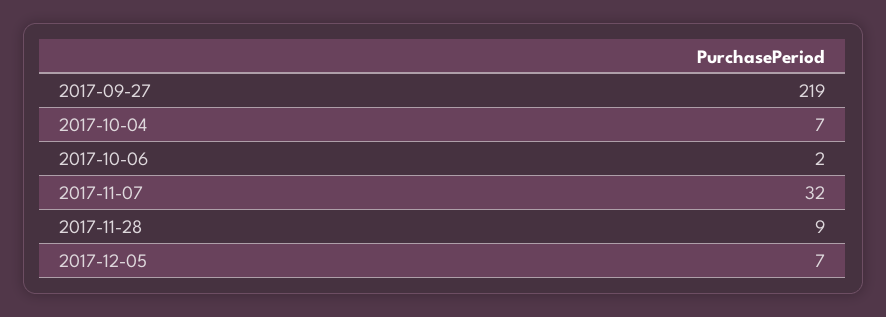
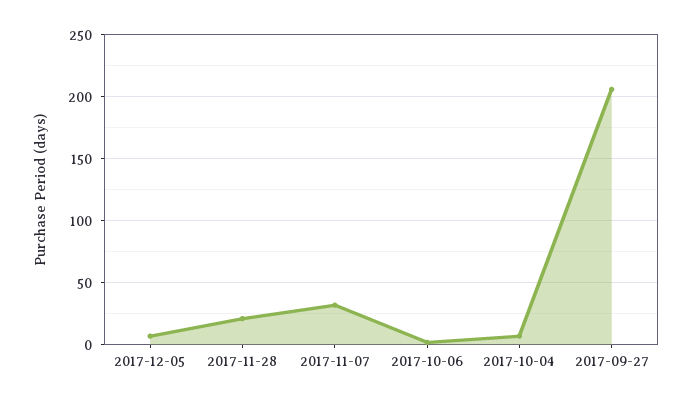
  {
-   "2017-09-27": 219,
+   "2017-09-27": 205,
    "2017-10-04": 7,
    "2017-10-06": 2,
    "2017-11-07": 32,
-   "2017-11-28": 9,
+   "2017-11-28": 20,
    "2017-12-05": 7
  }

